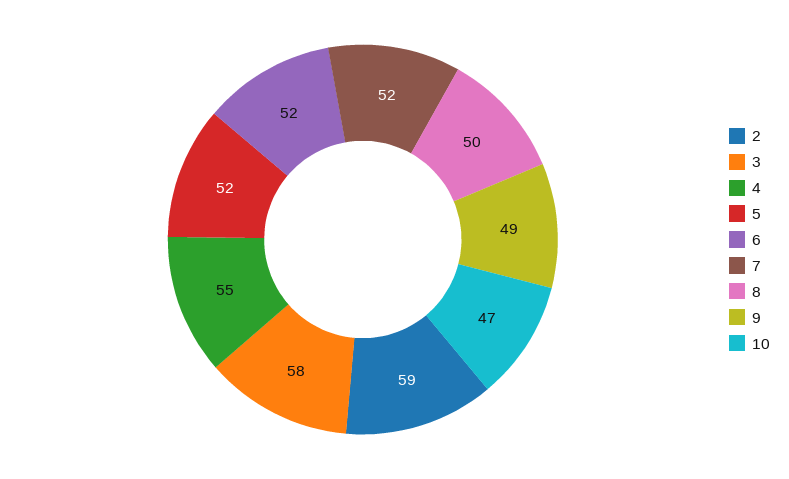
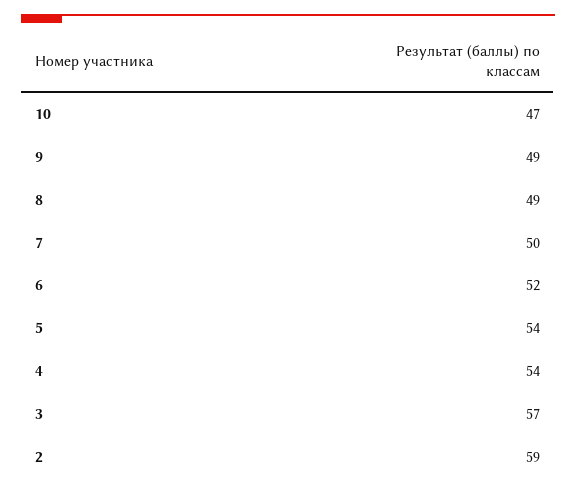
  {
    "2": 59,
-   "3": 58,
+   "3": 57,
-   "4": 55,
+   "4": 54,
-   "5": 52,
+   "5": 54,
    "6": 52,
-   "7": 52,
+   "7": 50,
-   "8": 50,
+   "8": 49,
    "9": 49,
    "10": 47
  }

